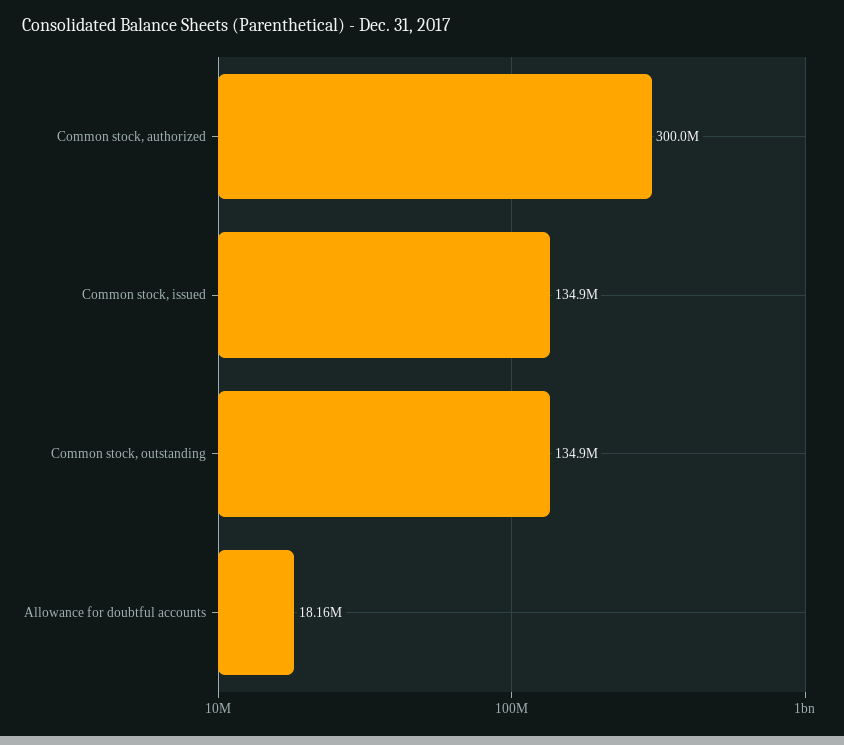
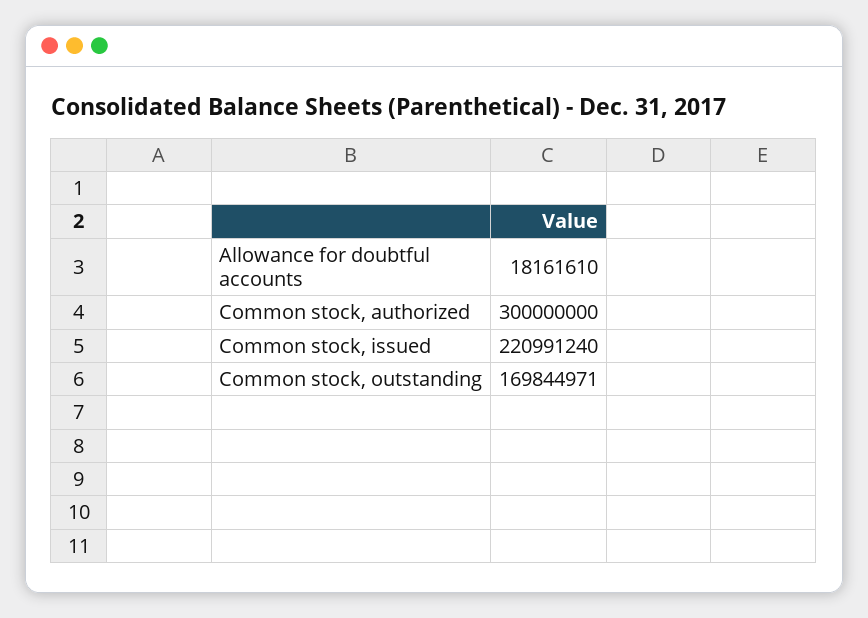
  {
    "Common stock, authorized": 300000000,
-   "Common stock, issued": 134900000,
+   "Common stock, issued": 220991240,
-   "Common stock, outstanding": 134900000,
+   "Common stock, outstanding": 169844971,
    "Allowance for doubtful accounts": 18161610
  }

